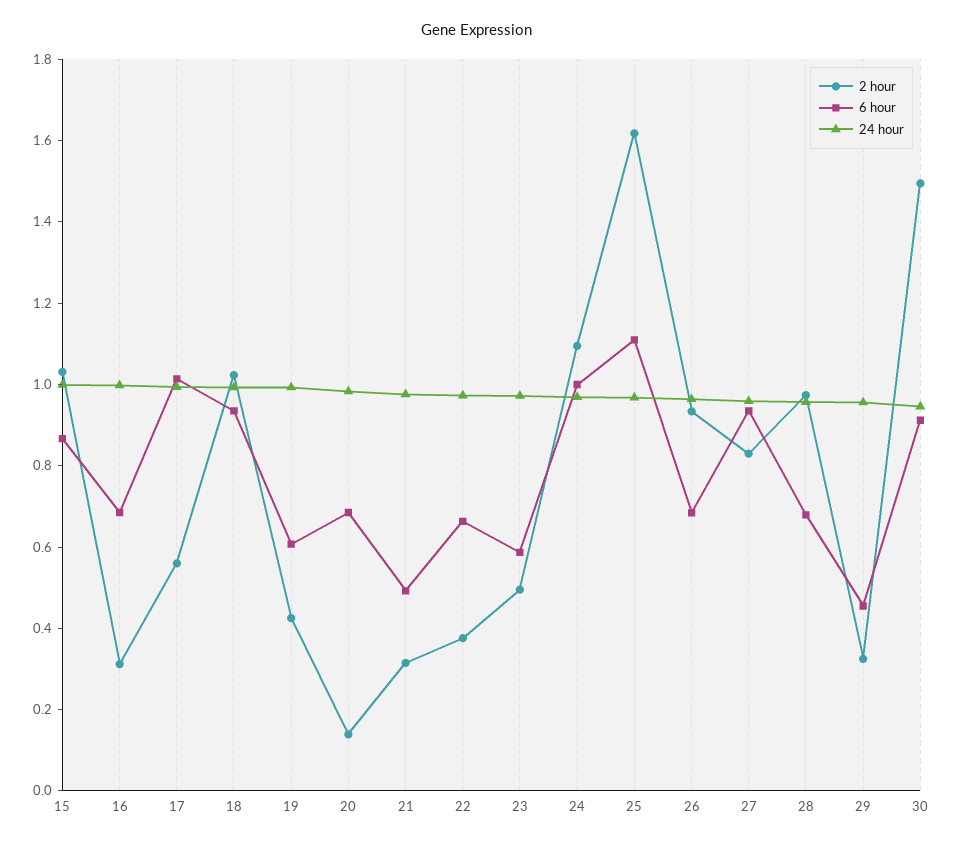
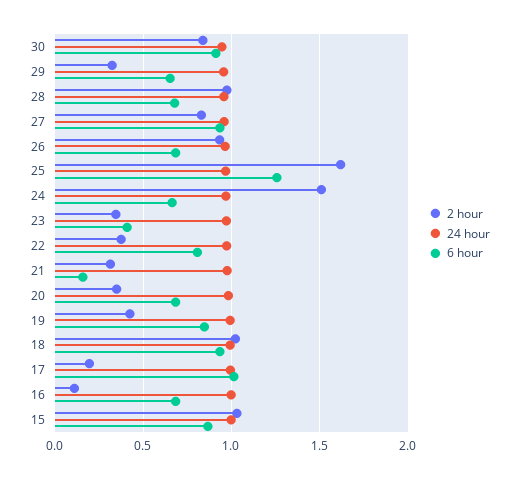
  {
    "2 hour": {
      "15": 1.05,
-     "16": 0.3,
+     "16": 0.1,
-     "17": 0.55,
+     "17": 0.2,
      "18": 1,
      "19": 0.45,
-     "20": 0.15,
+     "20": 0.35,
      "21": 0.3,
      "22": 0.4,
-     "23": 0.5,
+     "23": 0.35,
-     "24": 1.1,
+     "24": 1.5,
      "25": 1.6,
      "26": 0.95,
      "27": 0.85,
      "28": 0.95,
      "29": 0.35,
-     "30": 1.5
+     "30": 0.85
    },
    "6 hour": {
      "15": 0.85,
      "16": 0.7,
      "17": 1,
      "18": 0.95,
-     "19": 0.6,
+     "19": 0.85,
      "20": 0.7,
-     "21": 0.5,
+     "21": 0.15,
-     "22": 0.65,
+     "22": 0.8,
-     "23": 0.6,
+     "23": 0.4,
-     "24": 1,
+     "24": 0.65,
-     "25": 1.1,
+     "25": 1.25,
      "26": 0.7,
      "27": 0.95,
      "28": 0.7,
-     "29": 0.45,
+     "29": 0.65,
      "30": 0.9
    },
    "24 hour": {
      "15": 1,
      "16": 1,
      "17": 1,
      "18": 1,
      "19": 1,
      "20": 1,
      "21": 1,
      "22": 0.95,
      "23": 0.95,
      "24": 0.95,
      "25": 0.95,
      "26": 0.95,
      "27": 0.95,
      "28": 0.95,
      "29": 0.95,
      "30": 0.95
    }
  }

